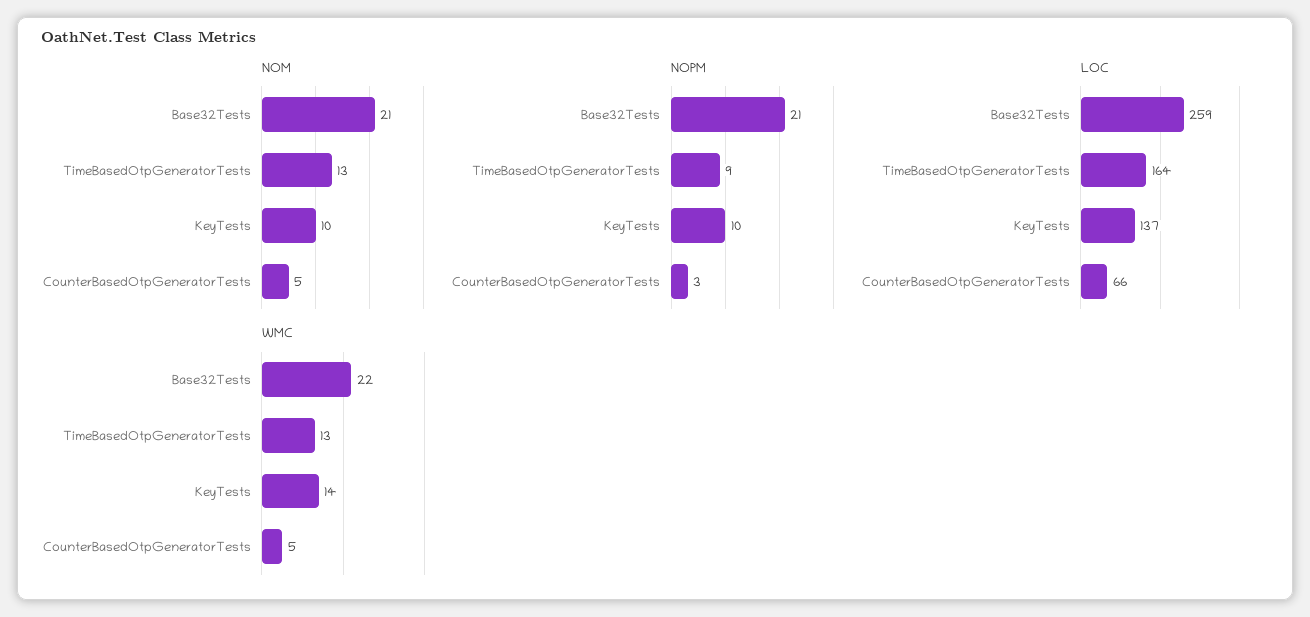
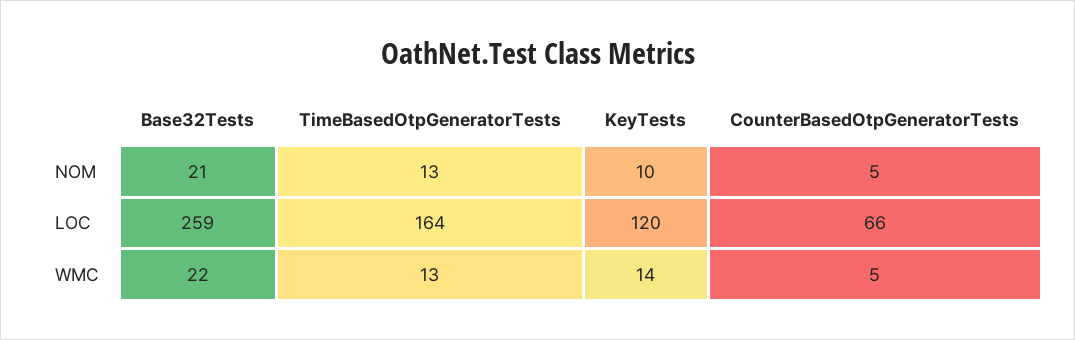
  {
    "NOM": {
      "Base32Tests": 21,
      "TimeBasedOtpGeneratorTests": 13,
      "KeyTests": 10,
      "CounterBasedOtpGeneratorTests": 5
    },
-   "NOPM": {
-     "Base32Tests": 21,
-     "TimeBasedOtpGeneratorTests": 9,
-     "KeyTests": 10,
-     "CounterBasedOtpGeneratorTests": 3
-   },
    "LOC": {
      "Base32Tests": 259,
      "TimeBasedOtpGeneratorTests": 164,
-     "KeyTests": 137,
+     "KeyTests": 120,
      "CounterBasedOtpGeneratorTests": 66
    },
    "WMC": {
      "Base32Tests": 22,
      "TimeBasedOtpGeneratorTests": 13,
      "KeyTests": 14,
      "CounterBasedOtpGeneratorTests": 5
    }
  }

